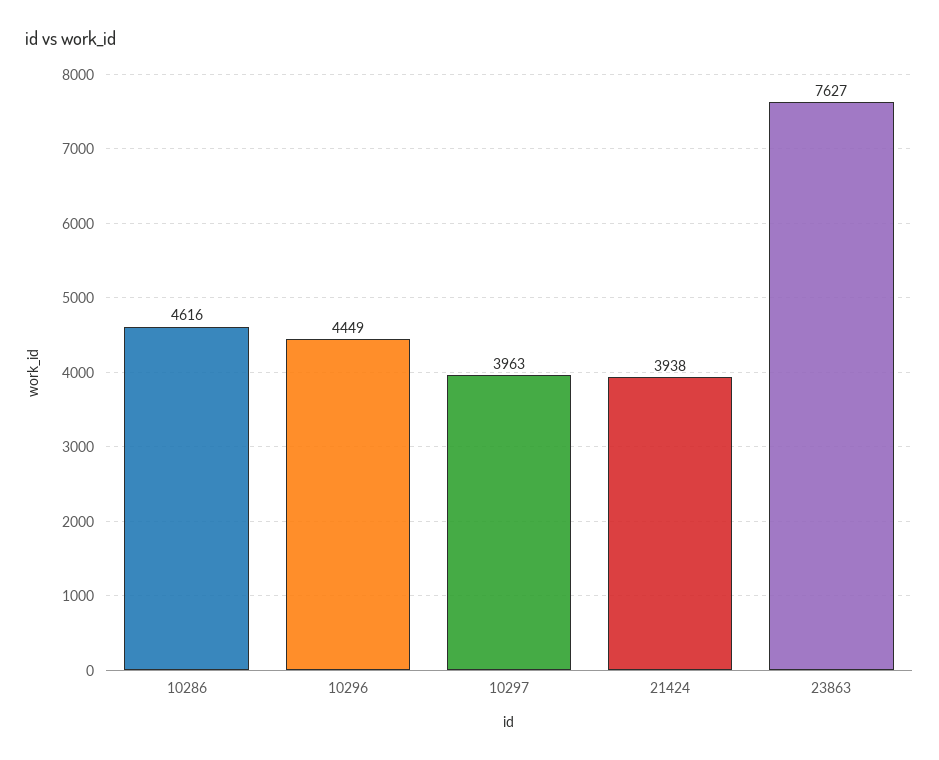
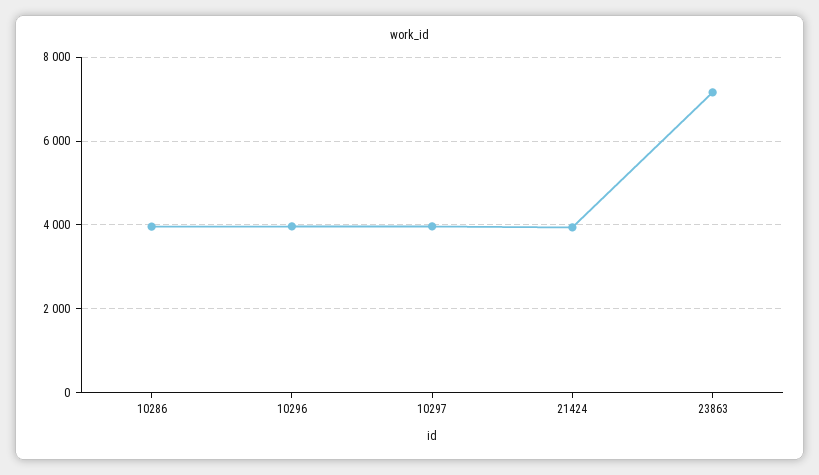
  {
-   "10286": 4616,
+   "10286": 4000,
-   "10296": 4449,
+   "10296": 4000,
    "10297": 3963,
    "21424": 3938,
-   "23863": 7627
+   "23863": 7200
  }

